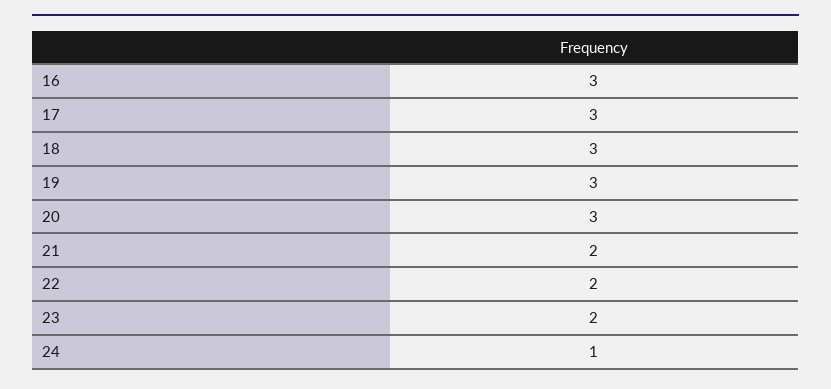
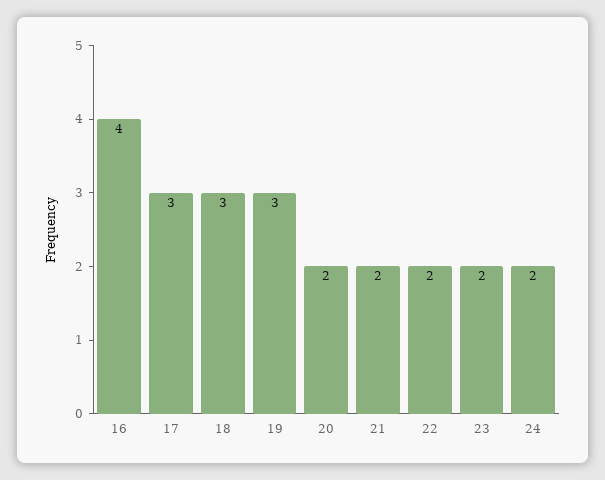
  {
-   "16": 3,
+   "16": 4,
    "17": 3,
    "18": 3,
    "19": 3,
-   "20": 3,
+   "20": 2,
    "21": 2,
    "22": 2,
    "23": 2,
-   "24": 1
+   "24": 2
  }

